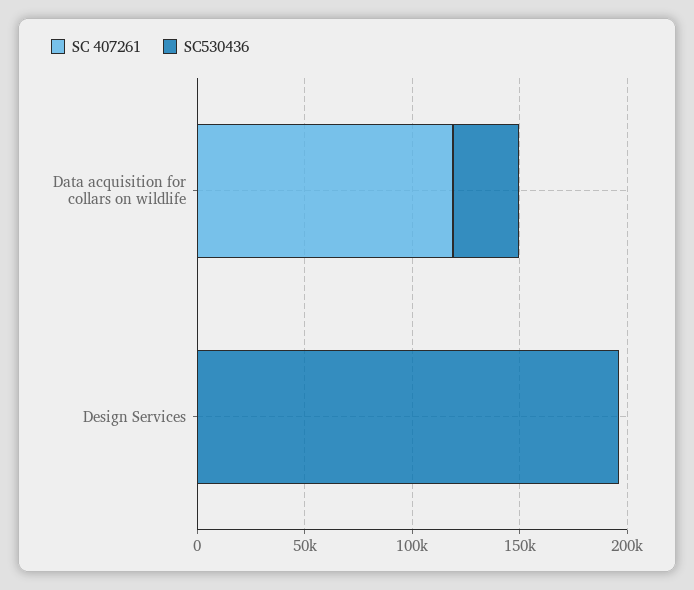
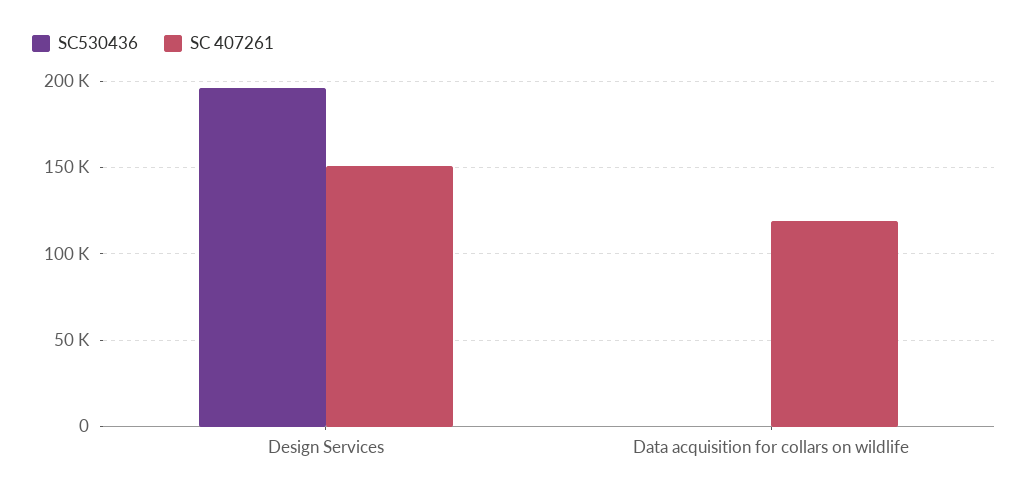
  {
    "SC 407261": {
      "Data acquisition for collars on wildlife": 120000,
-     "Design Services": 0
+     "Design Services": 150000
    },
    "SC530436": {
-     "Data acquisition for collars on wildlife": 30000,
+     "Data acquisition for collars on wildlife": 0,
      "Design Services": 195000
    }
  }

